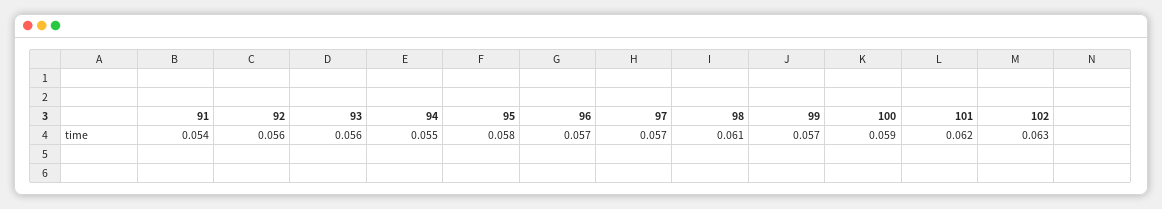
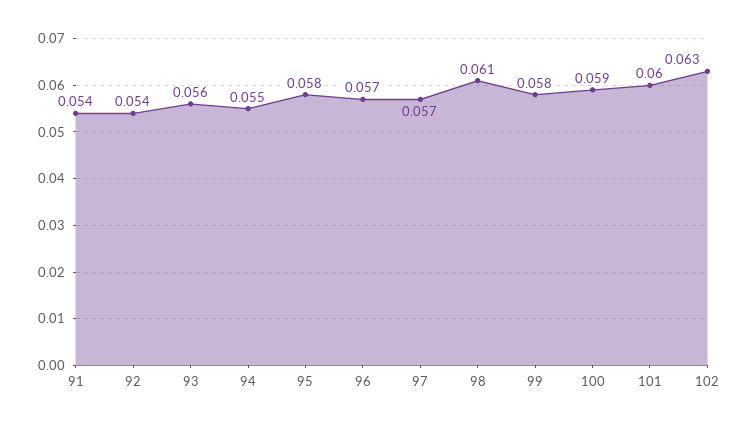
  {
    "91": 0.054,
-   "92": 0.056,
+   "92": 0.054,
    "93": 0.056,
    "94": 0.055,
    "95": 0.058,
    "96": 0.057,
    "97": 0.057,
    "98": 0.061,
-   "99": 0.057,
+   "99": 0.058,
    "100": 0.059,
-   "101": 0.062,
+   "101": 0.06,
    "102": 0.063
  }

